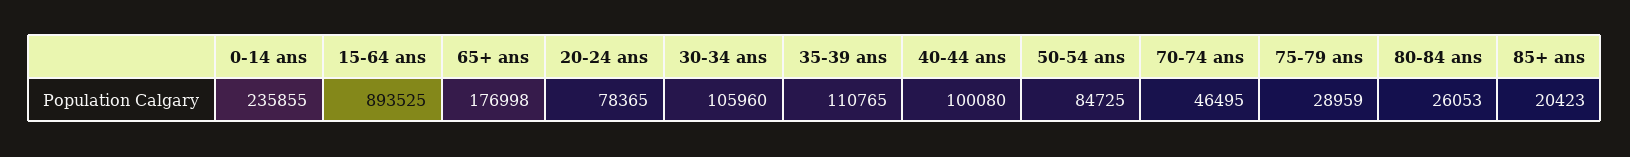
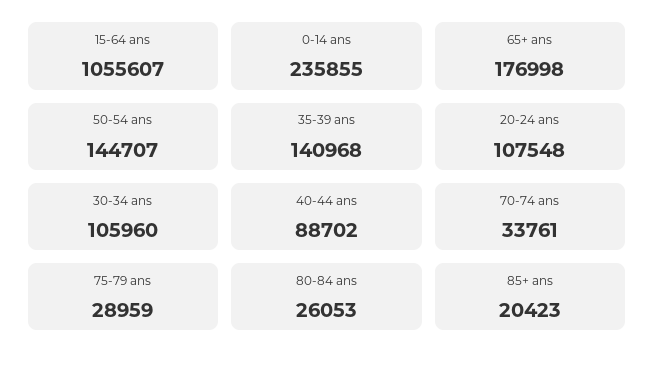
  {
    "0-14 ans": 235855,
-   "15-64 ans": 893525,
+   "15-64 ans": 1055607,
    "65+ ans": 176998,
-   "20-24 ans": 78365,
+   "20-24 ans": 107548,
    "30-34 ans": 105960,
-   "35-39 ans": 110765,
+   "35-39 ans": 140968,
-   "40-44 ans": 100080,
+   "40-44 ans": 88702,
-   "50-54 ans": 84725,
+   "50-54 ans": 144707,
-   "70-74 ans": 46495,
+   "70-74 ans": 33761,
    "75-79 ans": 28959,
    "80-84 ans": 26053,
    "85+ ans": 20423
  }

